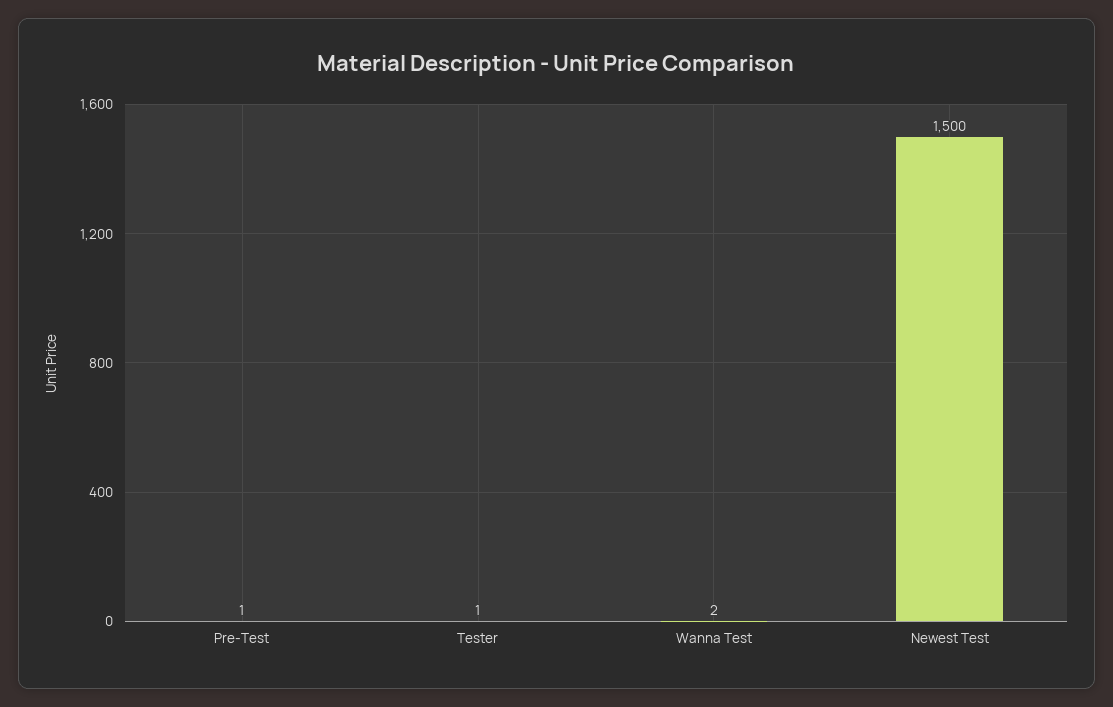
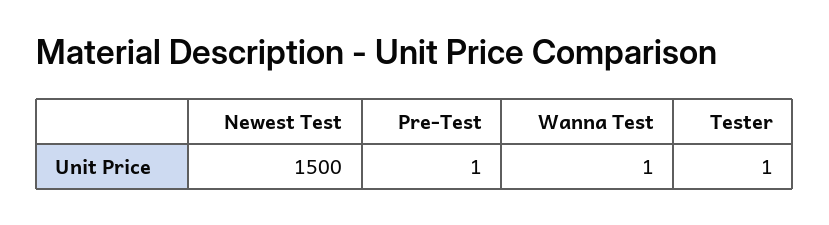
  {
    "Pre-Test": 1,
    "Tester": 1,
-   "Wanna Test": 2,
+   "Wanna Test": 1,
    "Newest Test": 1500
  }

